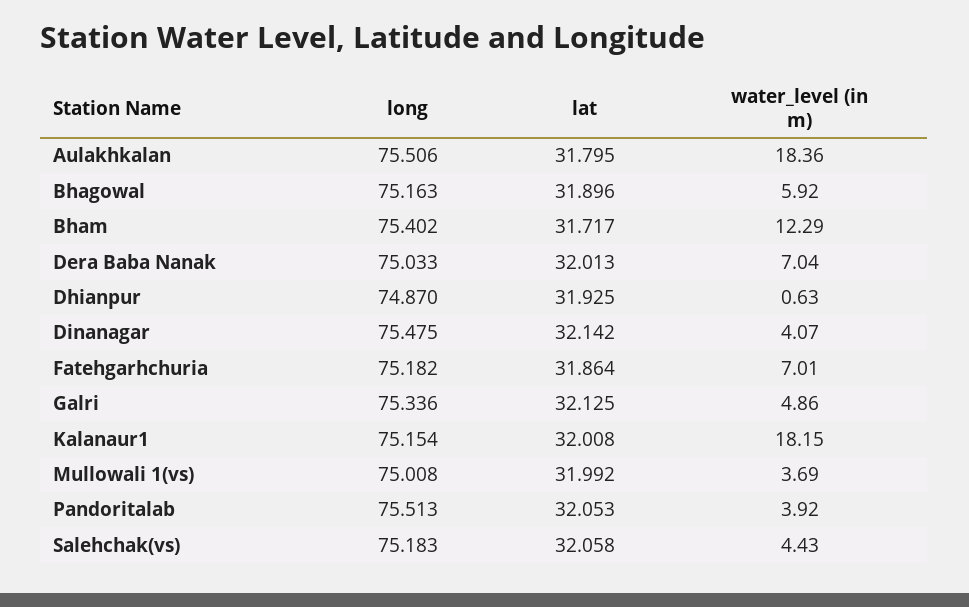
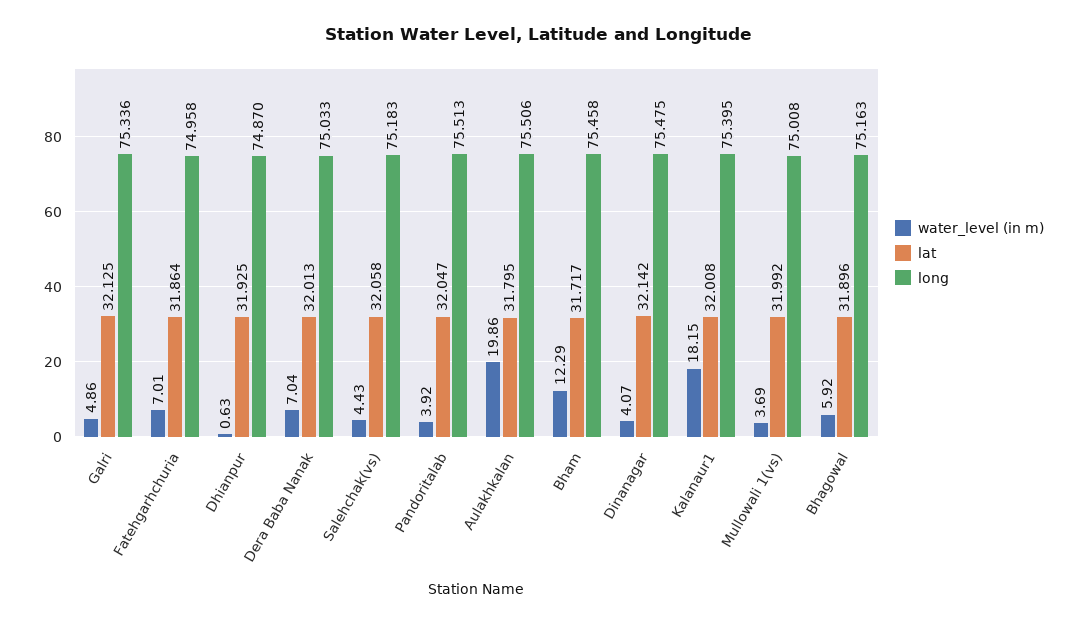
  {
    "long": {
      "Aulakhkalan": 75.506,
      "Bhagowal": 75.163,
-     "Bham": 75.402,
+     "Bham": 75.458,
      "Dera Baba Nanak": 75.033,
      "Dhianpur": 74.87,
      "Dinanagar": 75.475,
-     "Fatehgarhchuria": 75.182,
+     "Fatehgarhchuria": 74.958,
      "Galri": 75.336,
-     "Kalanaur1": 75.154,
+     "Kalanaur1": 75.395,
      "Mullowali 1(vs)": 75.008,
      "Pandoritalab": 75.513,
      "Salehchak(vs)": 75.183
    },
    "lat": {
      "Aulakhkalan": 31.795,
      "Bhagowal": 31.896,
      "Bham": 31.717,
      "Dera Baba Nanak": 32.013,
      "Dhianpur": 31.925,
      "Dinanagar": 32.142,
      "Fatehgarhchuria": 31.864,
      "Galri": 32.125,
      "Kalanaur1": 32.008,
      "Mullowali 1(vs)": 31.992,
-     "Pandoritalab": 32.053,
+     "Pandoritalab": 32.047,
      "Salehchak(vs)": 32.058
    },
    "water_level (in m)": {
-     "Aulakhkalan": 18.36,
+     "Aulakhkalan": 19.86,
      "Bhagowal": 5.92,
      "Bham": 12.29,
      "Dera Baba Nanak": 7.04,
      "Dhianpur": 0.63,
      "Dinanagar": 4.07,
      "Fatehgarhchuria": 7.01,
      "Galri": 4.86,
      "Kalanaur1": 18.15,
      "Mullowali 1(vs)": 3.69,
      "Pandoritalab": 3.92,
      "Salehchak(vs)": 4.43
    }
  }

